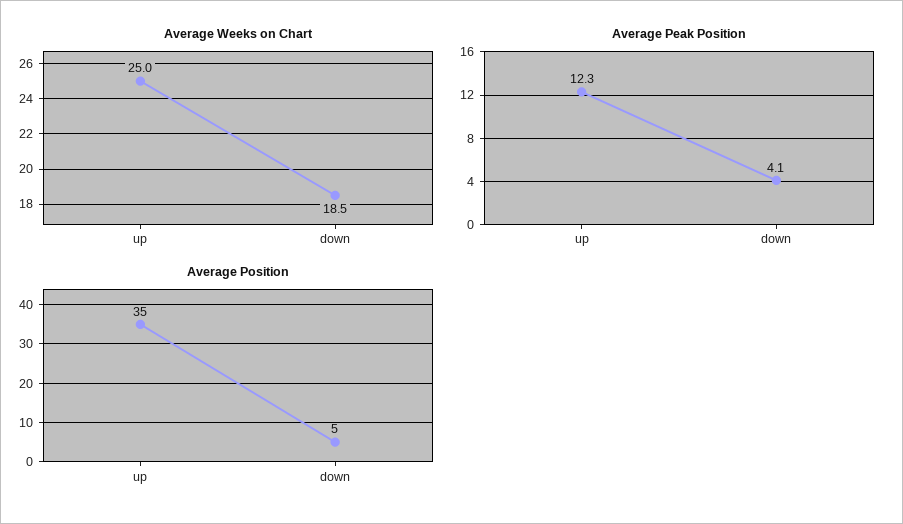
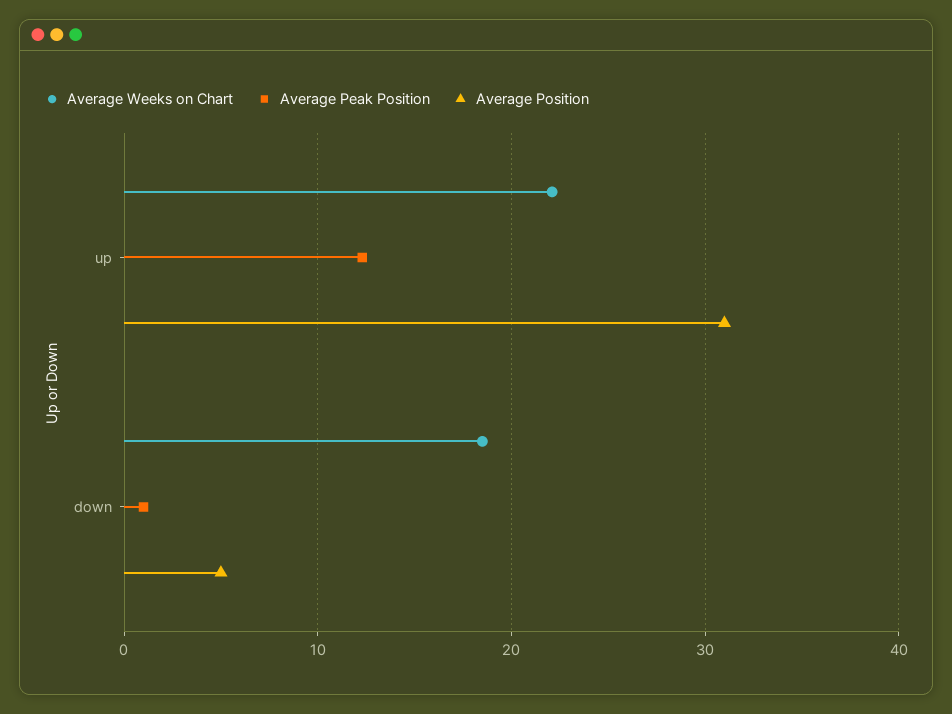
  {
    "Average Weeks on Chart": {
-     "up": 25,
+     "up": 22,
      "down": 18.5
    },
    "Average Peak Position": {
      "up": 12.3,
-     "down": 4.1
+     "down": 1
    },
    "Average Position": {
-     "up": 35,
+     "up": 31,
      "down": 5
    }
  }

